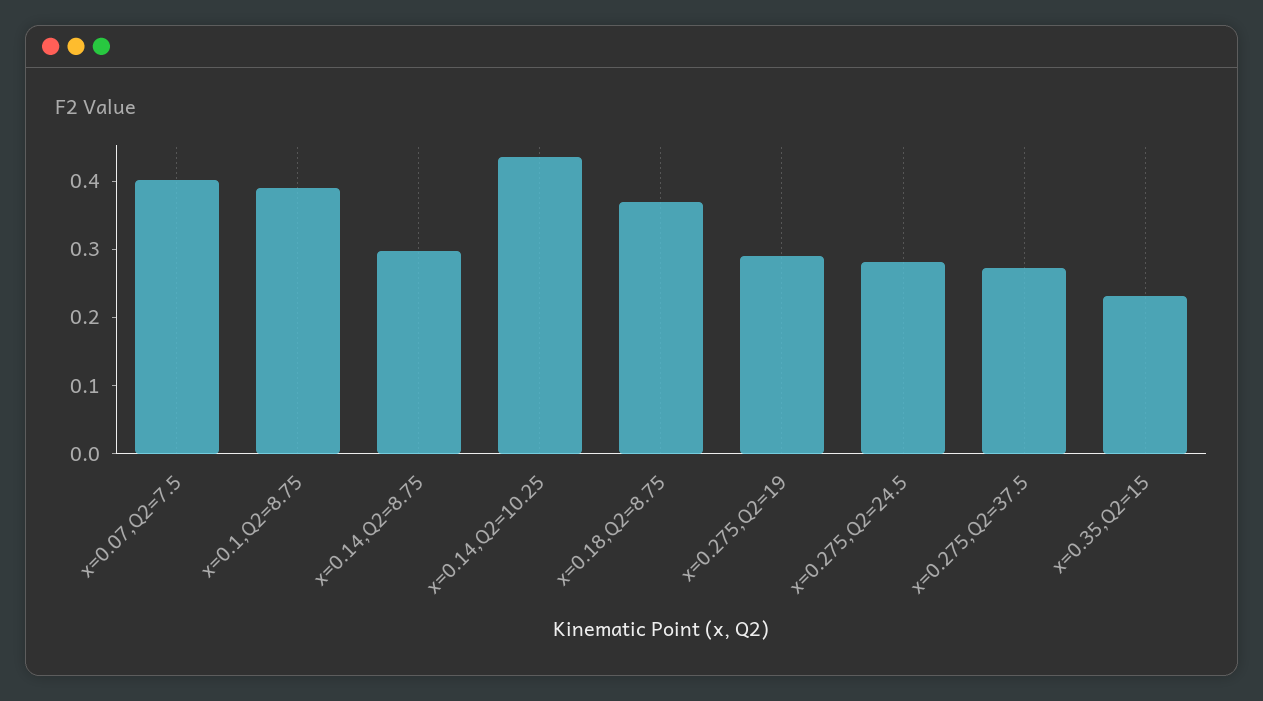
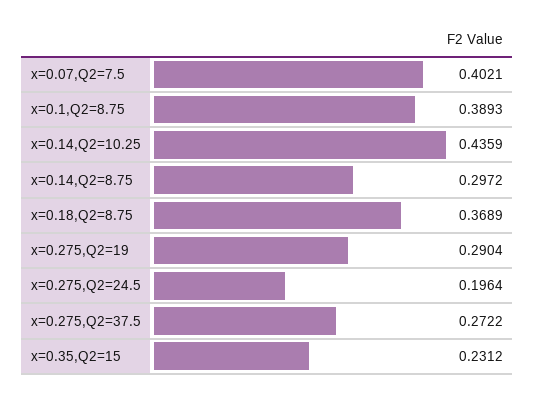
  {
    "x=0.07,Q2=7.5": 0.4021,
    "x=0.1,Q2=8.75": 0.3893,
    "x=0.14,Q2=8.75": 0.2972,
    "x=0.14,Q2=10.25": 0.4359,
    "x=0.18,Q2=8.75": 0.3689,
    "x=0.275,Q2=19": 0.2904,
-   "x=0.275,Q2=24.5": 0.28,
+   "x=0.275,Q2=24.5": 0.1964,
    "x=0.275,Q2=37.5": 0.2722,
    "x=0.35,Q2=15": 0.2312
  }

